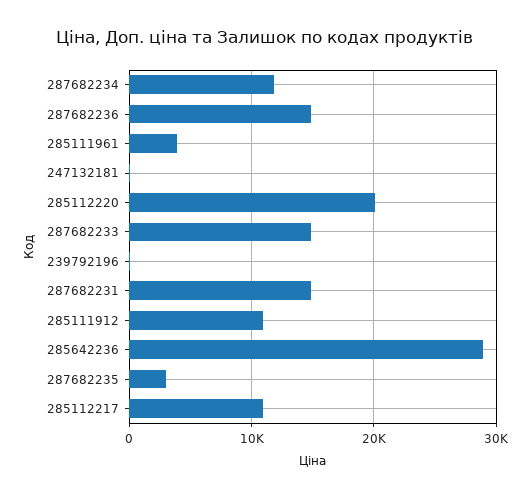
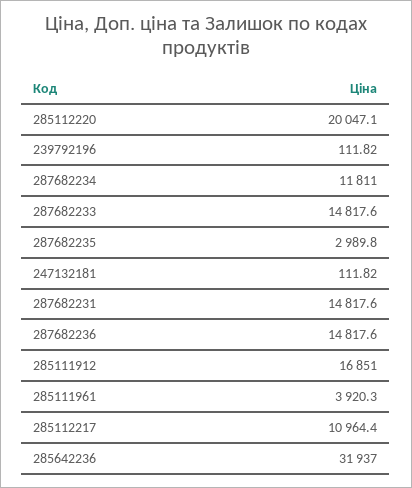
  {
    "287682234": 11811,
    "287682236": 14817.6,
    "285111961": 3920.3,
    "247132181": 111.82,
    "285112220": 20047.1,
    "287682233": 14817.6,
    "239792196": 111.82,
    "287682231": 14817.6,
-   "285111912": 11000,
+   "285111912": 16851,
-   "285642236": 29000,
+   "285642236": 31937,
    "287682235": 2989.8,
    "285112217": 10964.4
  }

